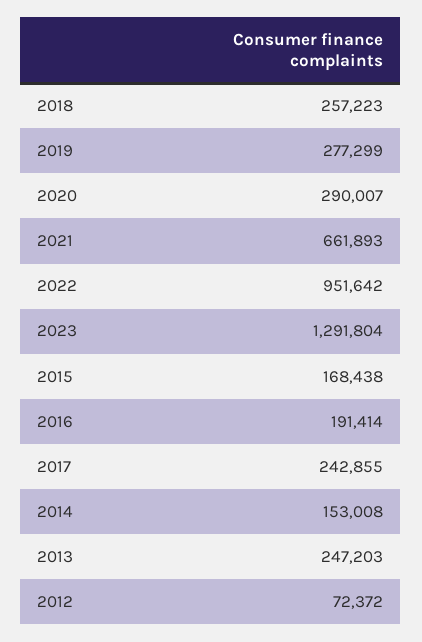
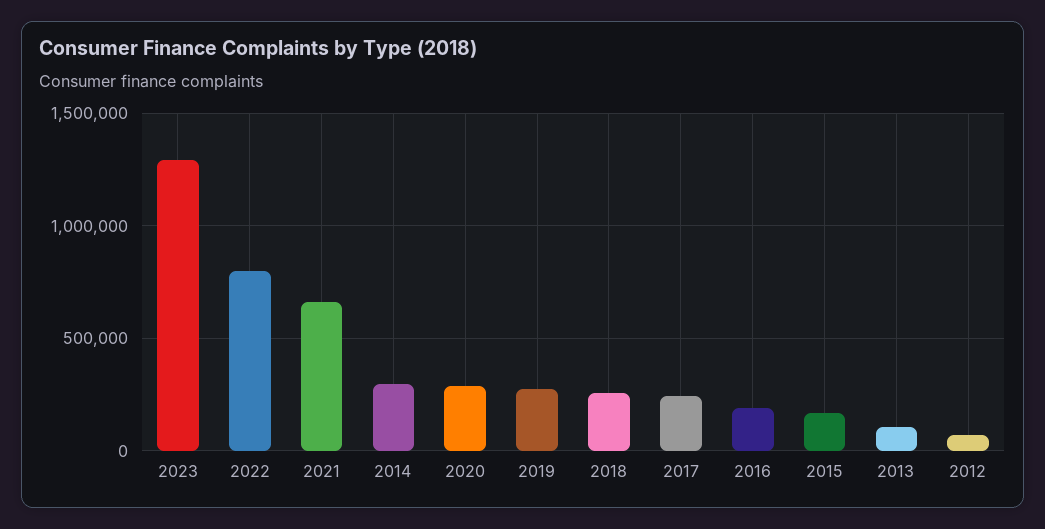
  {
    "2018": 257223,
    "2019": 277299,
    "2020": 290007,
    "2021": 661893,
-   "2022": 951642,
+   "2022": 800000,
    "2023": 1291804,
    "2015": 168438,
    "2016": 191414,
    "2017": 242855,
-   "2014": 153008,
+   "2014": 300000,
-   "2013": 247203,
+   "2013": 100000,
    "2012": 72372
  }

